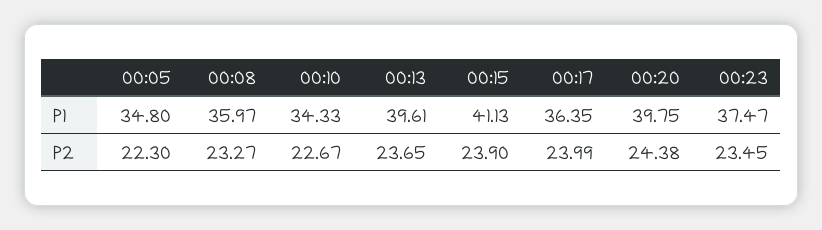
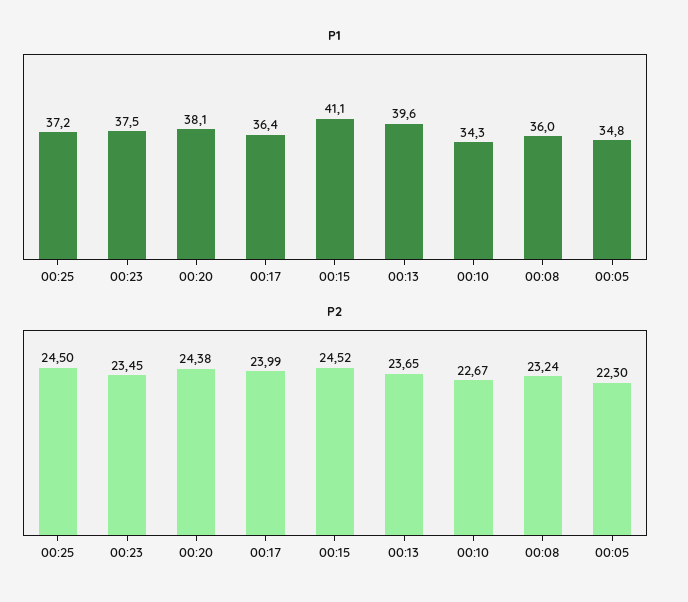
  {
    "P1": {
      "00:05": 34.8,
      "00:08": 35.97,
      "00:10": 34.33,
      "00:13": 39.61,
      "00:15": 41.13,
      "00:17": 36.35,
-     "00:20": 39.75,
+     "00:20": 38.1,
-     "00:23": 37.47
+     "00:23": 37.47,
+     "00:25": 37.2
    },
    "P2": {
      "00:05": 22.3,
-     "00:08": 23.27,
+     "00:08": 23.24,
      "00:10": 22.67,
      "00:13": 23.65,
-     "00:15": 23.9,
+     "00:15": 24.52,
      "00:17": 23.99,
      "00:20": 24.38,
-     "00:23": 23.45
+     "00:23": 23.45,
+     "00:25": 24.5
    }
  }

